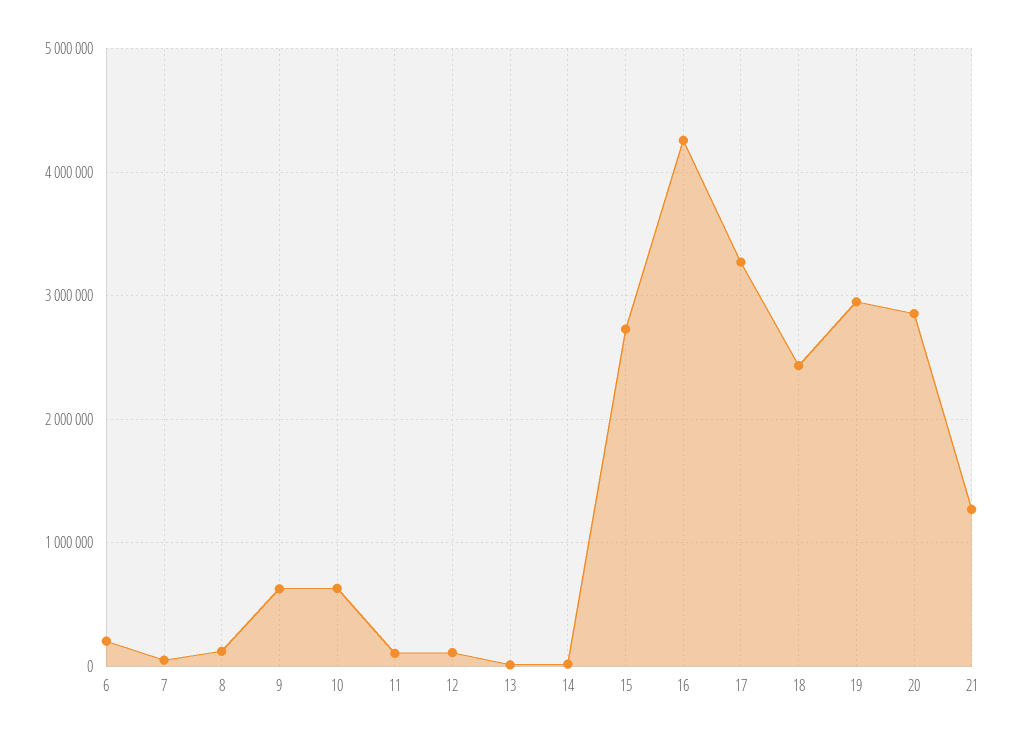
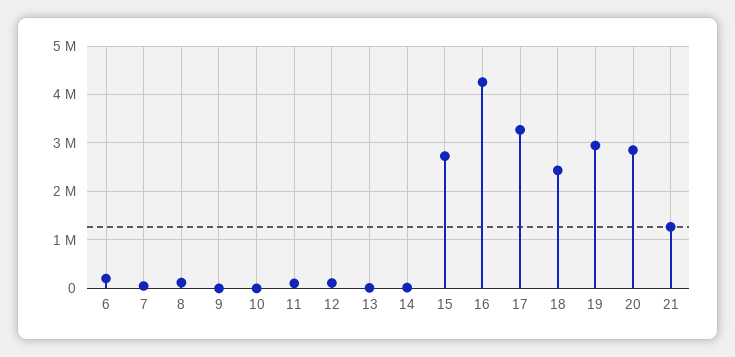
  {
    "6": 200000,
    "7": 0,
    "8": 100000,
-   "9": 600000,
+   "9": 0,
-   "10": 600000,
+   "10": 0,
    "11": 100000,
    "12": 100000,
    "13": 0,
    "14": 0,
    "15": 2700000,
    "16": 4300000,
    "17": 3300000,
    "18": 2400000,
    "19": 2900000,
    "20": 2900000,
    "21": 1300000
  }

